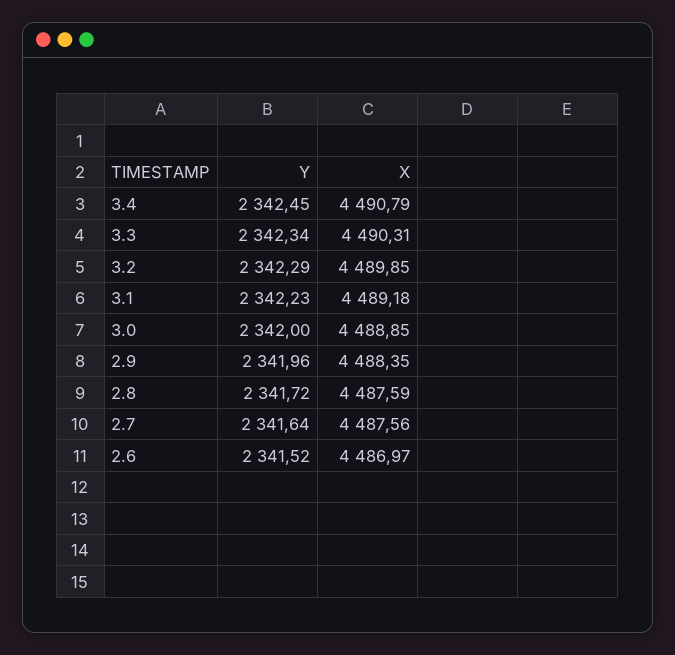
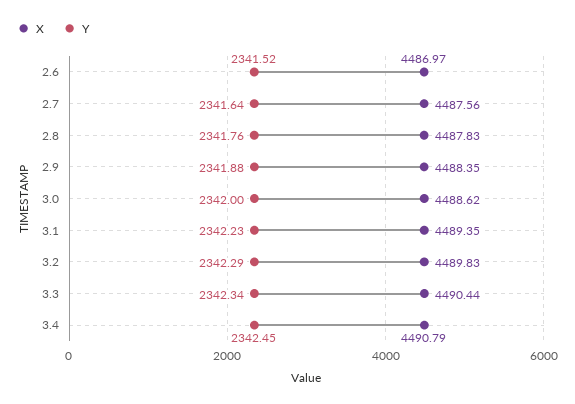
  {
    "Y": {
      "3.4": 2342.45,
      "3.3": 2342.34,
      "3.2": 2342.29,
      "3.1": 2342.23,
      "3.0": 2342,
-     "2.9": 2341.96,
+     "2.9": 2341.88,
-     "2.8": 2341.72,
+     "2.8": 2341.76,
      "2.7": 2341.64,
      "2.6": 2341.52
    },
    "X": {
      "3.4": 4490.79,
-     "3.3": 4490.31,
+     "3.3": 4490.44,
-     "3.2": 4489.85,
+     "3.2": 4489.83,
-     "3.1": 4489.18,
+     "3.1": 4489.35,
-     "3.0": 4488.85,
+     "3.0": 4488.62,
      "2.9": 4488.35,
-     "2.8": 4487.59,
+     "2.8": 4487.83,
      "2.7": 4487.56,
      "2.6": 4486.97
    }
  }

